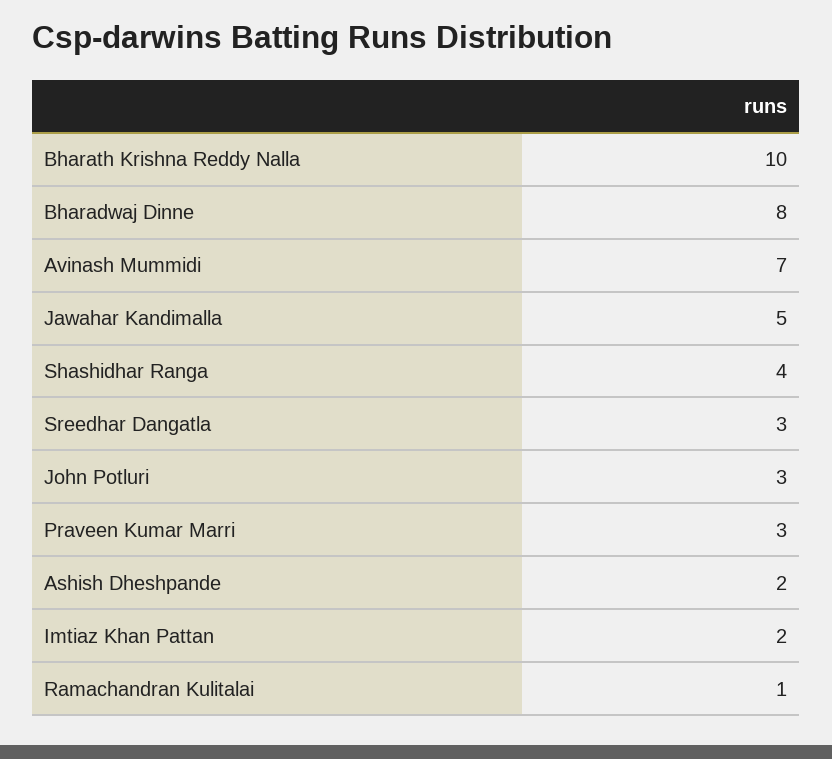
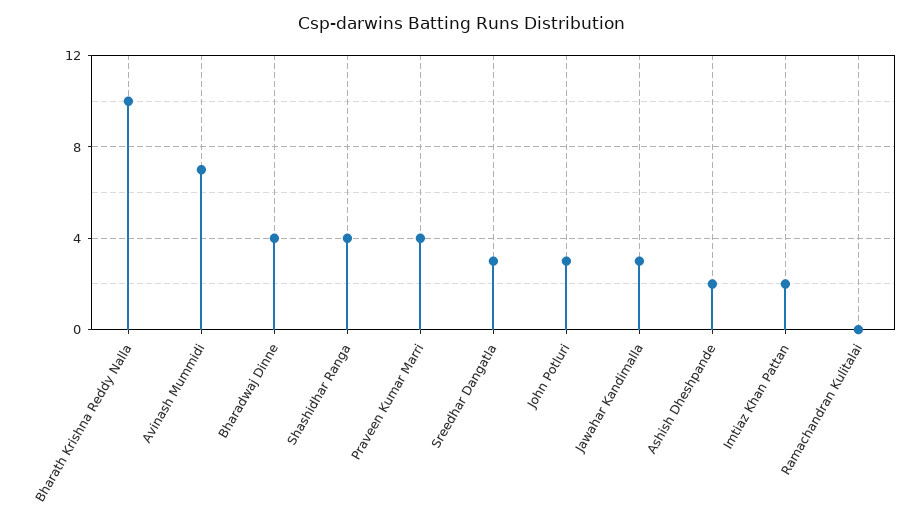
  {
    "Bharath Krishna Reddy Nalla": 10,
-   "Bharadwaj Dinne": 8,
+   "Bharadwaj Dinne": 4,
    "Avinash Mummidi": 7,
-   "Jawahar Kandimalla": 5,
+   "Jawahar Kandimalla": 3,
    "Shashidhar Ranga": 4,
    "Sreedhar Dangatla": 3,
    "John Potluri": 3,
-   "Praveen Kumar Marri": 3,
+   "Praveen Kumar Marri": 4,
    "Ashish Dheshpande": 2,
    "Imtiaz Khan Pattan": 2,
-   "Ramachandran Kulitalai": 1
+   "Ramachandran Kulitalai": 0
  }

